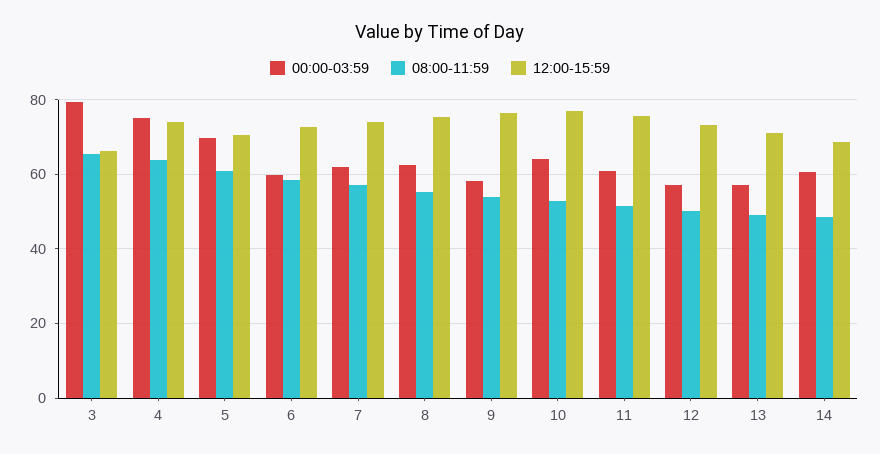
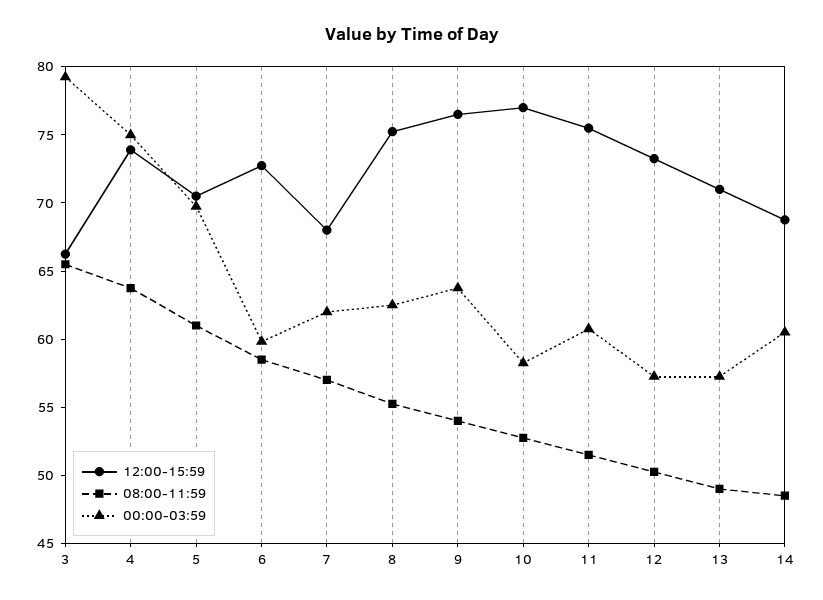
  {
    "00:00-03:59": {
      "3": 79,
      "4": 75,
      "5": 70,
      "6": 60,
      "7": 62,
      "8": 63,
-     "9": 58,
+     "9": 64,
-     "10": 64,
+     "10": 58,
      "11": 61,
      "12": 57,
      "13": 57,
      "14": 61
    },
    "08:00-11:59": {
      "3": 66,
      "4": 64,
      "5": 61,
      "6": 59,
      "7": 57,
      "8": 55,
      "9": 54,
      "10": 53,
      "11": 52,
      "12": 50,
      "13": 49,
      "14": 49
    },
    "12:00-15:59": {
      "3": 66,
      "4": 74,
      "5": 71,
      "6": 73,
-     "7": 74,
+     "7": 68,
      "8": 75,
      "9": 77,
      "10": 77,
      "11": 76,
      "12": 73,
      "13": 71,
      "14": 69
    }
  }

